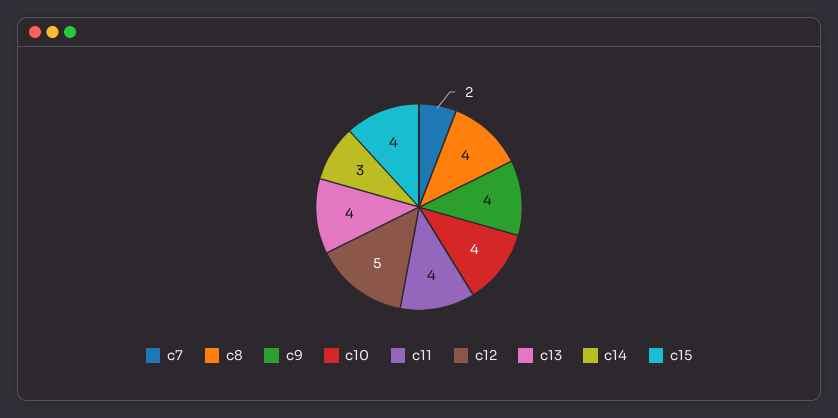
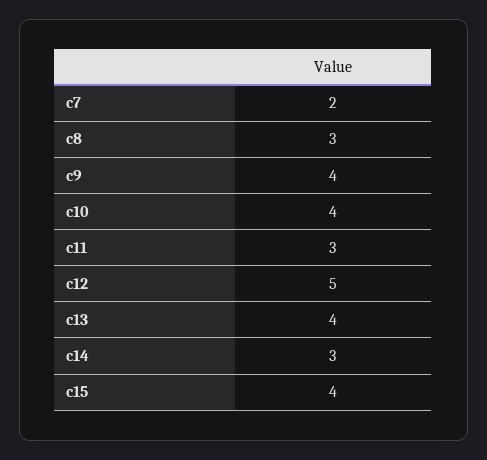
  {
    "c7": 2,
-   "c8": 4,
+   "c8": 3,
    "c9": 4,
    "c10": 4,
-   "c11": 4,
+   "c11": 3,
    "c12": 5,
    "c13": 4,
    "c14": 3,
    "c15": 4
  }

